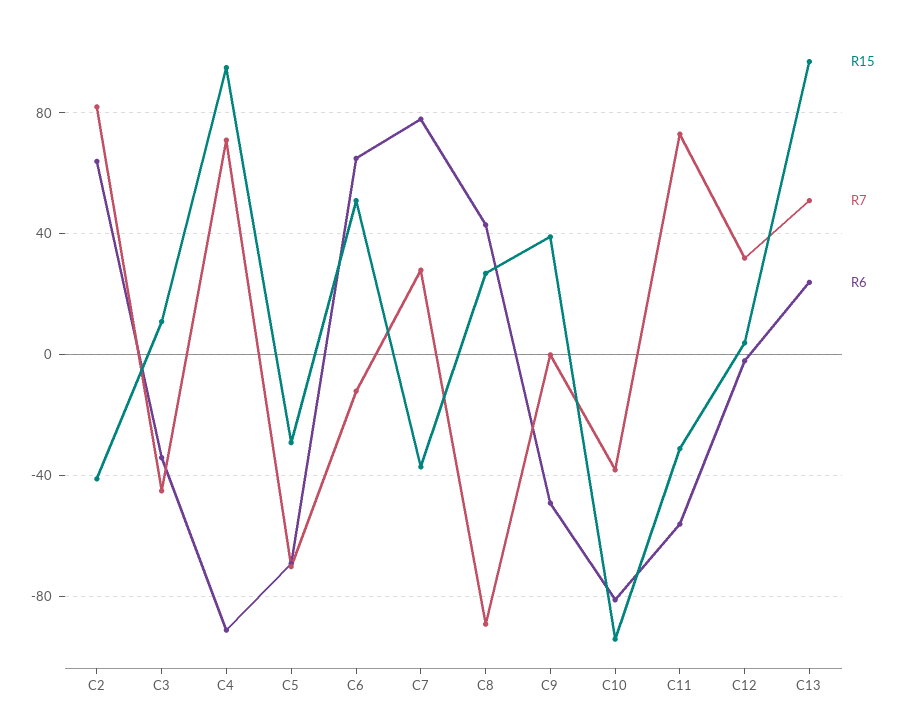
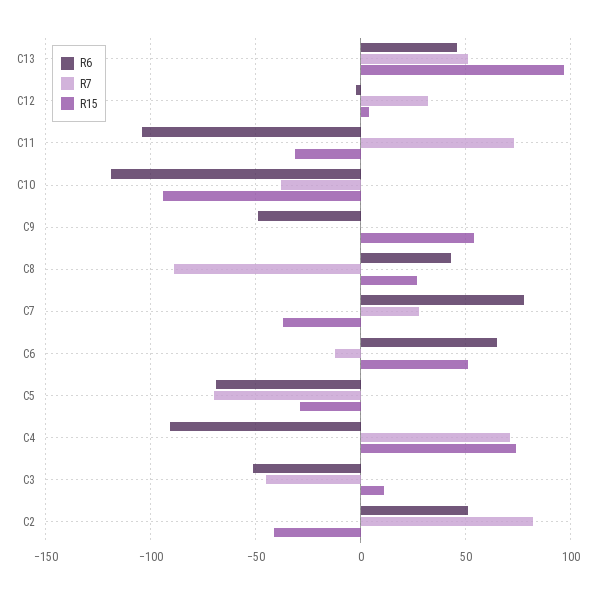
  {
    "R15": {
      "C2": -40,
      "C3": 10,
-     "C4": 95,
+     "C4": 75,
      "C5": -30,
      "C6": 50,
      "C7": -35,
      "C8": 25,
-     "C9": 40,
+     "C9": 55,
      "C10": -95,
      "C11": -30,
      "C12": 5,
      "C13": 95
    },
    "R7": {
      "C2": 80,
      "C3": -45,
      "C4": 70,
      "C5": -70,
      "C6": -10,
      "C7": 30,
      "C8": -90,
      "C9": 0,
      "C10": -40,
      "C11": 75,
      "C12": 30,
      "C13": 50
    },
    "R6": {
-     "C2": 65,
+     "C2": 50,
-     "C3": -35,
+     "C3": -50,
      "C4": -90,
      "C5": -70,
      "C6": 65,
      "C7": 80,
      "C8": 45,
      "C9": -50,
-     "C10": -80,
+     "C10": -120,
-     "C11": -55,
+     "C11": -105,
      "C12": 0,
-     "C13": 25
+     "C13": 45
    }
  }

